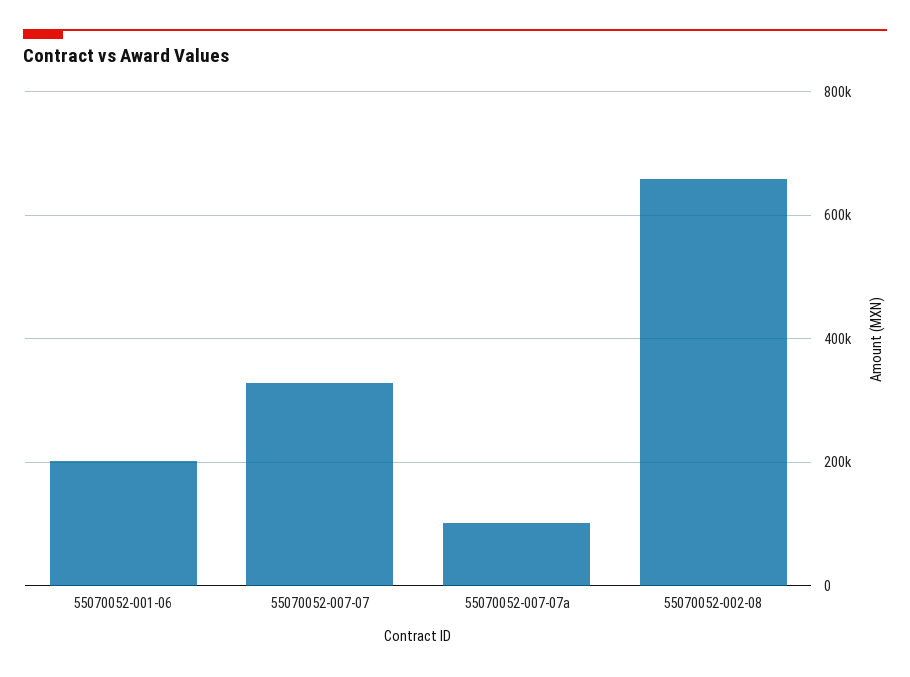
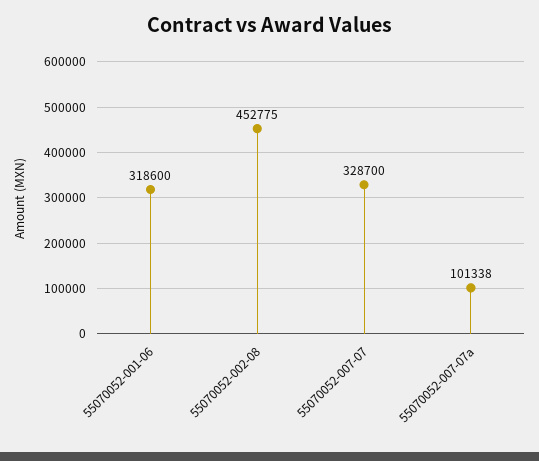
  {
-   "55070052-001-06": 200000,
+   "55070052-001-06": 318600,
    "55070052-007-07": 328700,
    "55070052-007-07a": 101338,
-   "55070052-002-08": 660000
+   "55070052-002-08": 452775
  }

